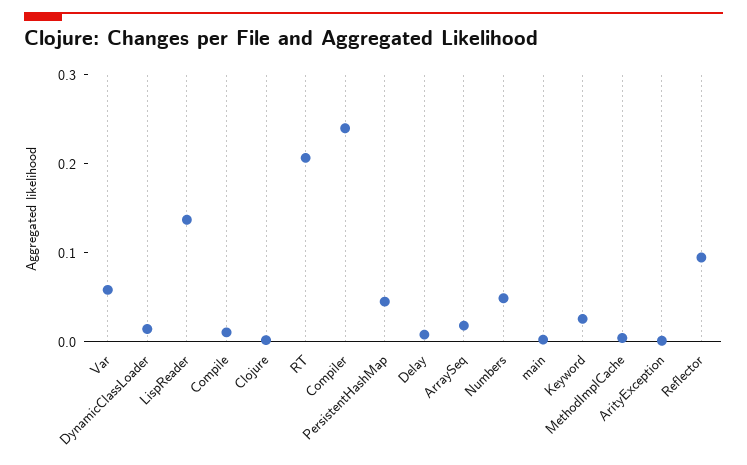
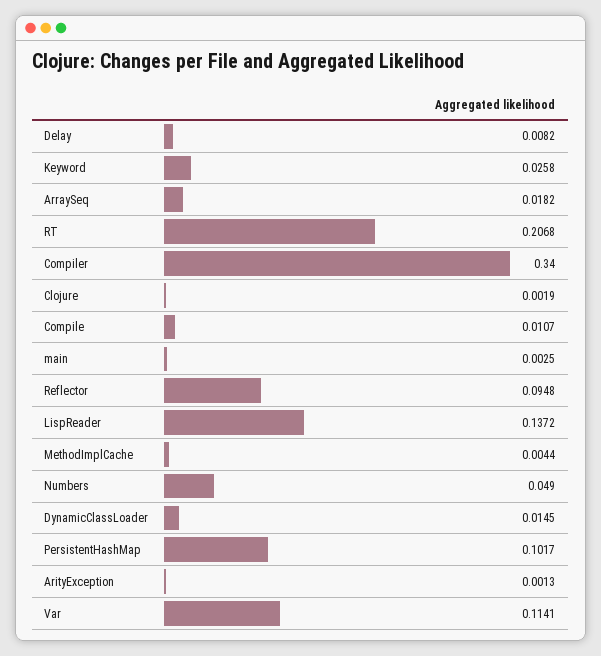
  {
-   "Var": 0.06,
+   "Var": 0.1141,
    "DynamicClassLoader": 0.0145,
    "LispReader": 0.1372,
    "Compile": 0.0107,
    "Clojure": 0.0019,
    "RT": 0.2068,
-   "Compiler": 0.24,
+   "Compiler": 0.34,
-   "PersistentHashMap": 0.04,
+   "PersistentHashMap": 0.1017,
    "Delay": 0.0082,
    "ArraySeq": 0.0182,
    "Numbers": 0.049,
    "main": 0.0025,
    "Keyword": 0.0258,
    "MethodImplCache": 0.0044,
    "ArityException": 0.0013,
    "Reflector": 0.0948
  }

